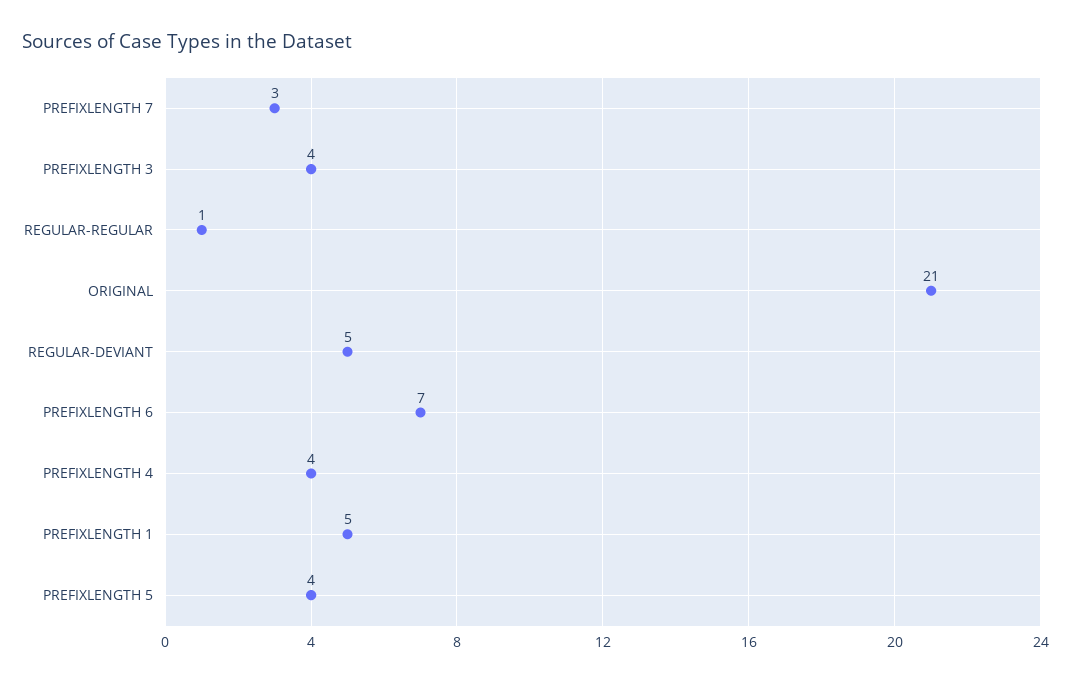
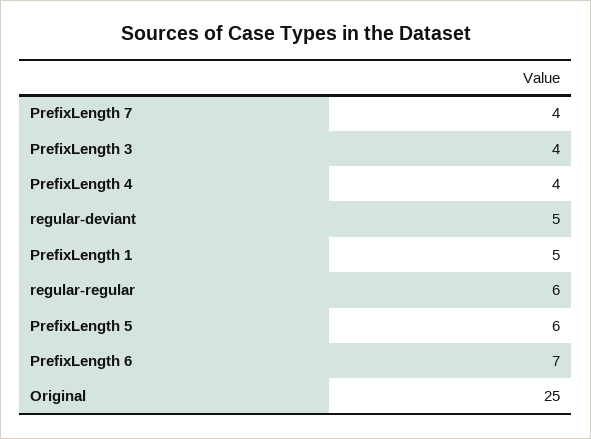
  {
-   "PREFIXLENGTH 7": 3,
+   "PREFIXLENGTH 7": 4,
    "PREFIXLENGTH 3": 4,
-   "REGULAR-REGULAR": 1,
+   "REGULAR-REGULAR": 6,
-   "ORIGINAL": 21,
+   "ORIGINAL": 25,
    "REGULAR-DEVIANT": 5,
    "PREFIXLENGTH 6": 7,
    "PREFIXLENGTH 4": 4,
    "PREFIXLENGTH 1": 5,
-   "PREFIXLENGTH 5": 4
+   "PREFIXLENGTH 5": 6
  }

